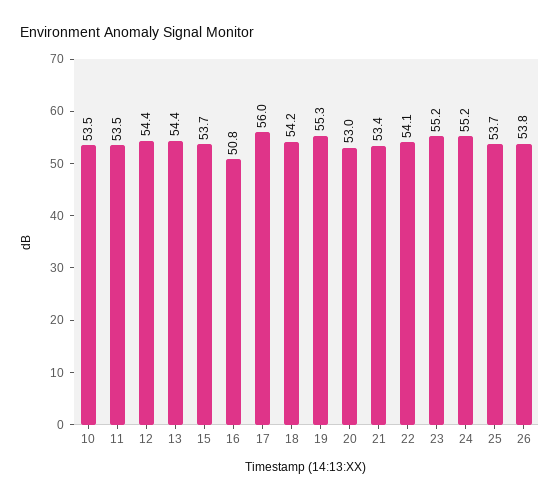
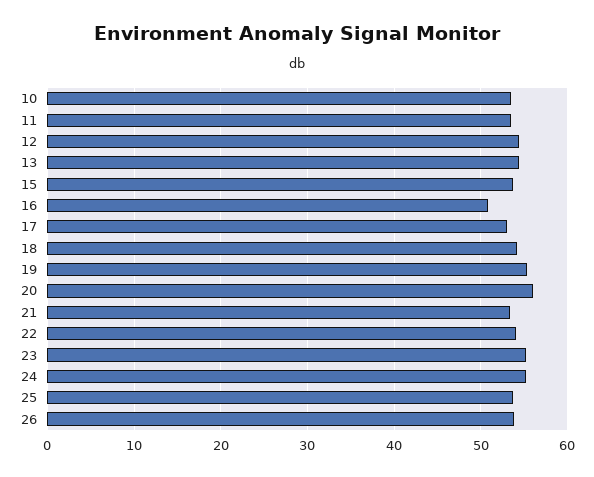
  {
    "10": 53.5,
    "11": 53.5,
    "12": 54.4,
    "13": 54.4,
    "15": 53.7,
    "16": 50.8,
-   "17": 56,
+   "17": 53,
    "18": 54.2,
    "19": 55.3,
-   "20": 53,
+   "20": 56,
    "21": 53.4,
    "22": 54.1,
    "23": 55.2,
    "24": 55.2,
    "25": 53.7,
    "26": 53.8
  }

